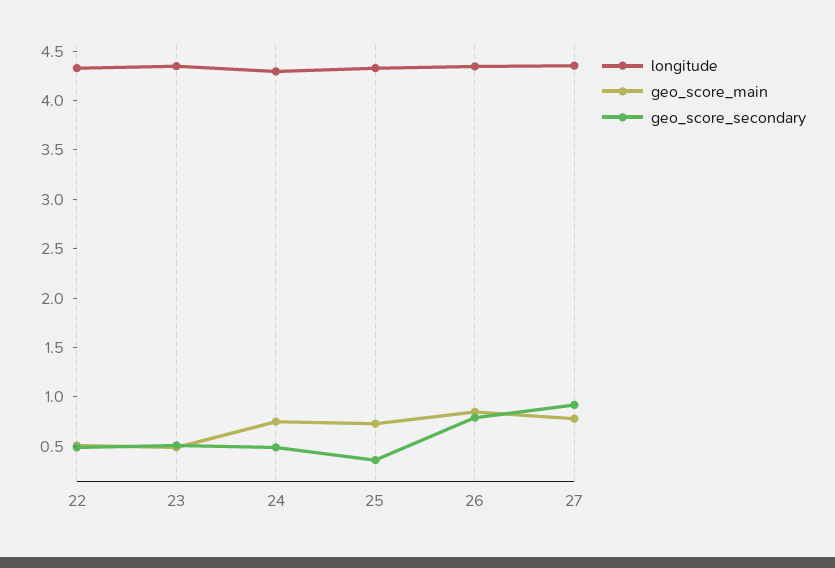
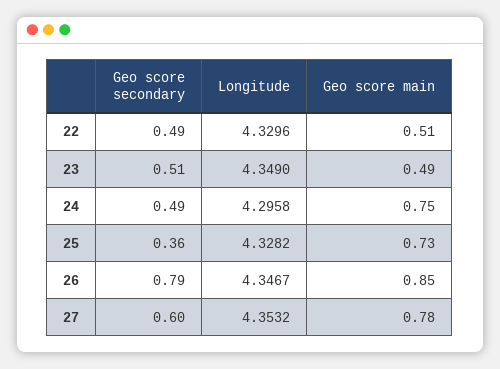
  {
    "longitude": {
      "22": 4.3296,
      "23": 4.349,
      "24": 4.2958,
      "25": 4.3282,
      "26": 4.3467,
      "27": 4.3532
    },
    "geo_score_main": {
      "22": 0.51,
      "23": 0.49,
      "24": 0.75,
      "25": 0.73,
      "26": 0.85,
      "27": 0.78
    },
    "geo_score_secondary": {
      "22": 0.49,
      "23": 0.51,
      "24": 0.49,
      "25": 0.36,
      "26": 0.79,
-     "27": 0.9
+     "27": 0.6
    }
  }

